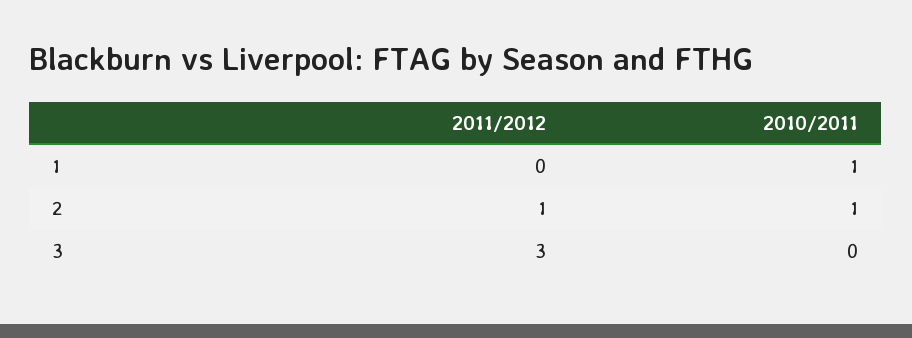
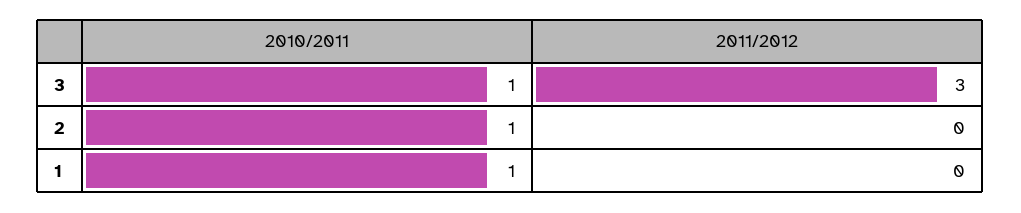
  {
    "2011/2012": {
      "1": 0,
-     "2": 1,
+     "2": 0,
      "3": 3
    },
    "2010/2011": {
      "1": 1,
      "2": 1,
-     "3": 0
+     "3": 1
    }
  }

